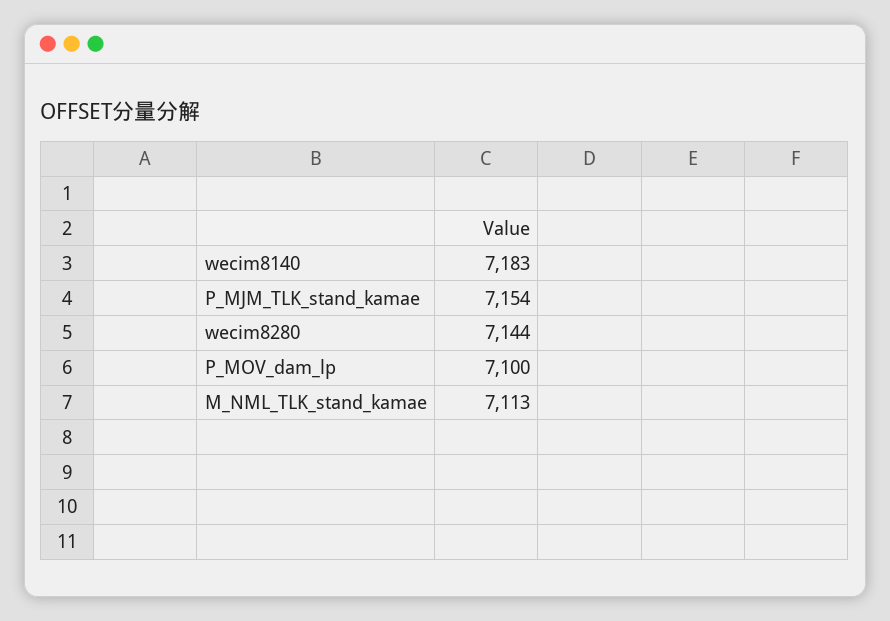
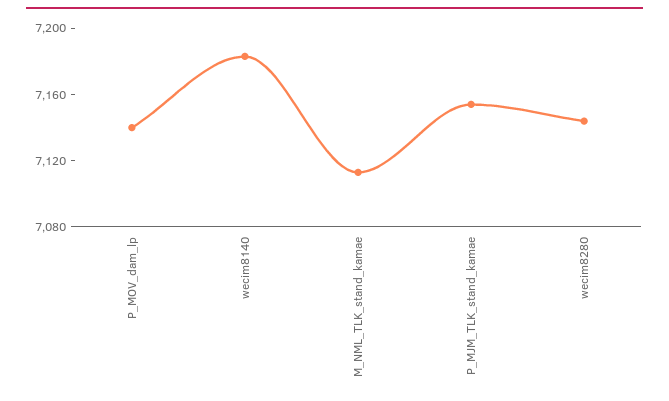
  {
    "wecim8140": 7183,
    "P_MJM_TLK_stand_kamae": 7154,
    "wecim8280": 7144,
-   "P_MOV_dam_lp": 7100,
+   "P_MOV_dam_lp": 7140,
    "M_NML_TLK_stand_kamae": 7113
  }

